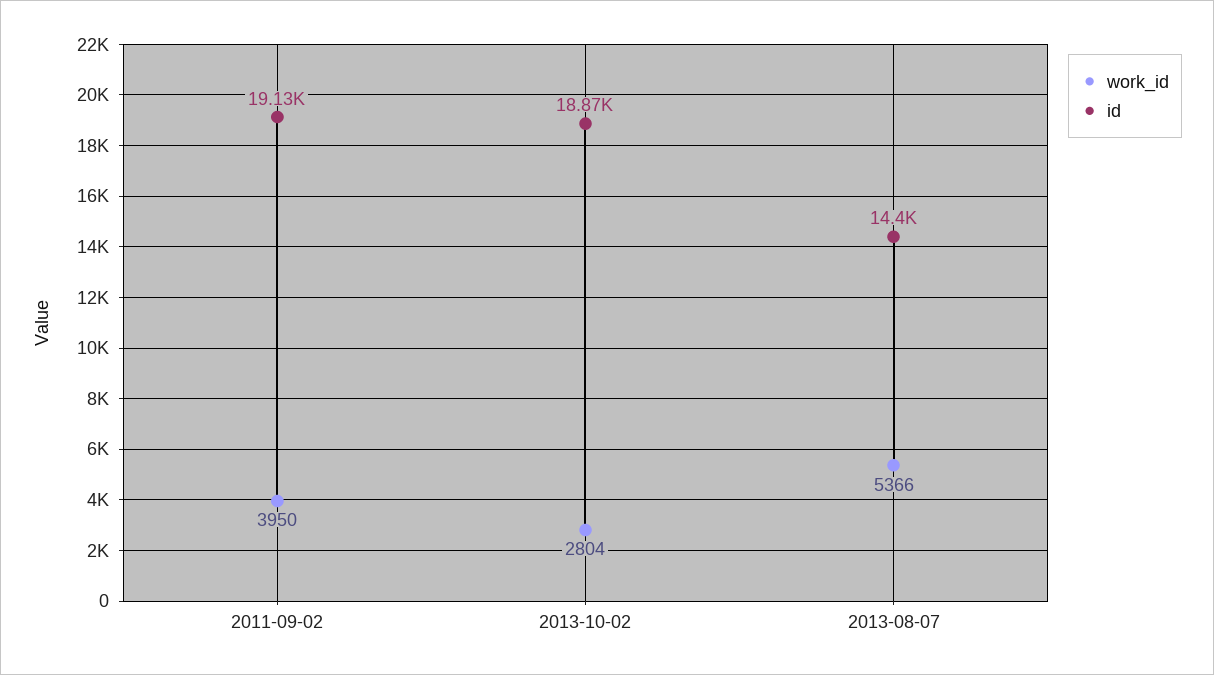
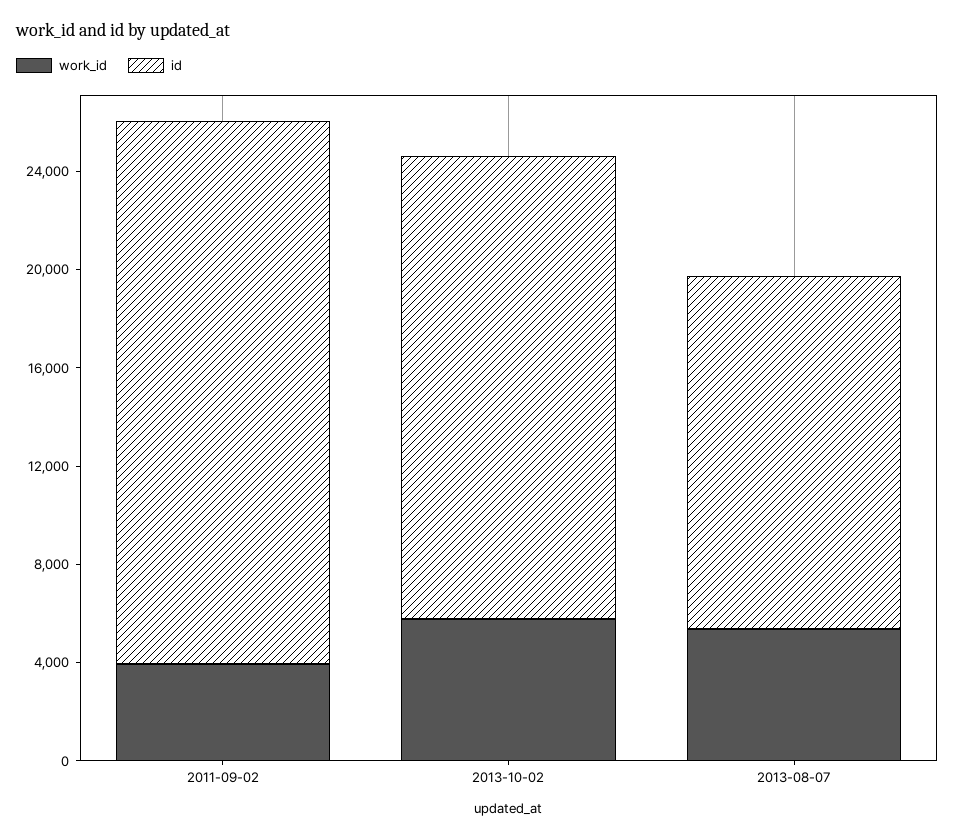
  {
    "work_id": {
      "2011-09-02": 3950,
-     "2013-10-02": 2804,
+     "2013-10-02": 6000,
      "2013-08-07": 5366
    },
    "id": {
-     "2011-09-02": 19130,
+     "2011-09-02": 22000,
      "2013-10-02": 18870,
      "2013-08-07": 14400
    }
  }

